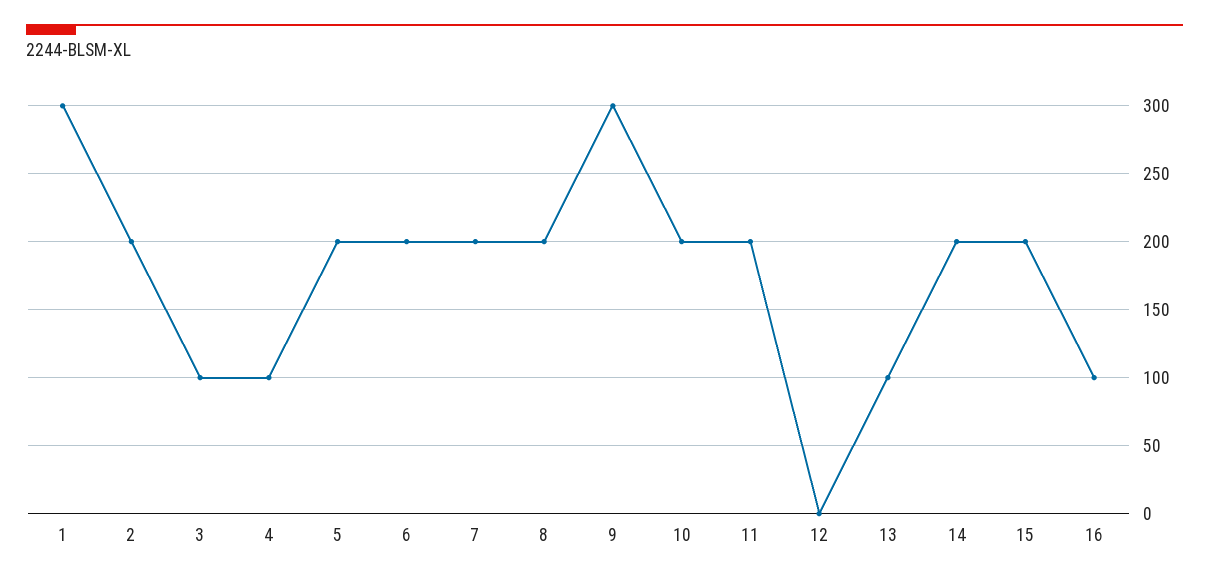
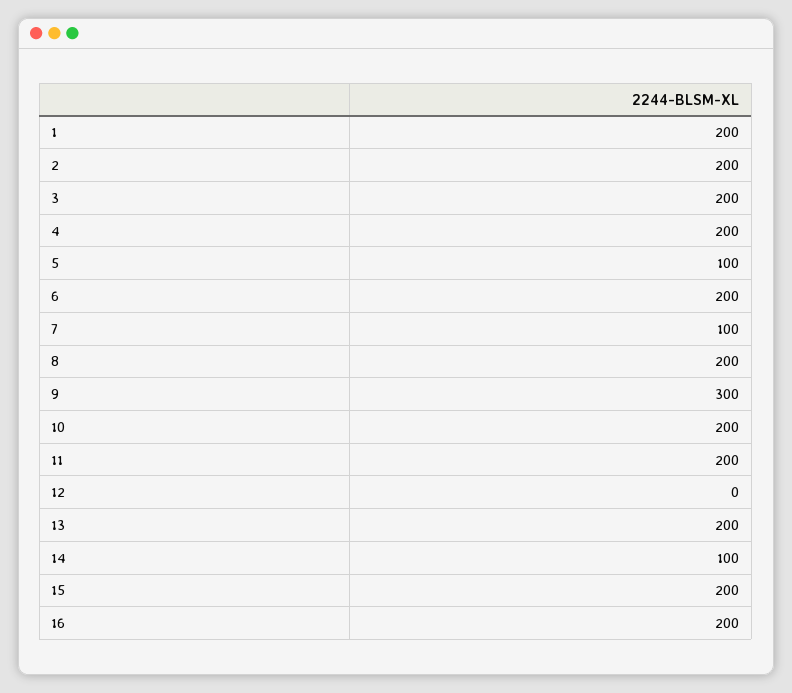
  {
-   "1": 300,
+   "1": 200,
    "2": 200,
-   "3": 100,
+   "3": 200,
-   "4": 100,
+   "4": 200,
-   "5": 200,
+   "5": 100,
    "6": 200,
-   "7": 200,
+   "7": 100,
    "8": 200,
    "9": 300,
    "10": 200,
    "11": 200,
    "12": 0,
-   "13": 100,
+   "13": 200,
-   "14": 200,
+   "14": 100,
    "15": 200,
-   "16": 100
+   "16": 200
  }

